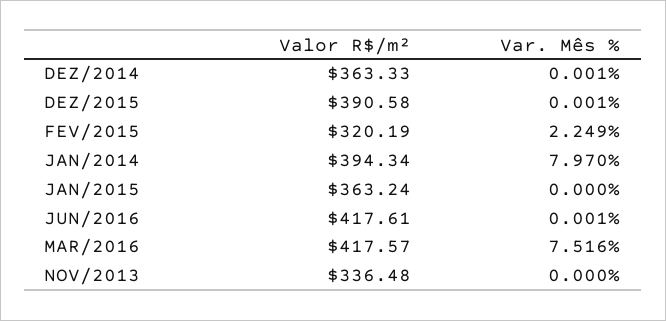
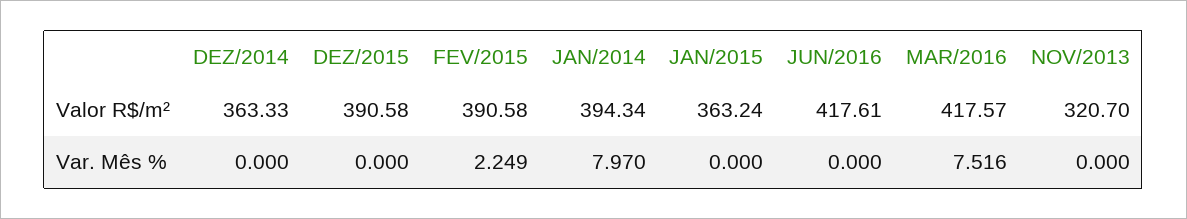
  {
    "Valor R$/m²": {
      "DEZ/2014": 363.33,
      "DEZ/2015": 390.58,
-     "FEV/2015": 320.19,
+     "FEV/2015": 390.58,
      "JAN/2014": 394.34,
      "JAN/2015": 363.24,
      "JUN/2016": 417.61,
      "MAR/2016": 417.57,
-     "NOV/2013": 336.48
+     "NOV/2013": 320.7
    },
    "Var. Mês %": {
-     "DEZ/2014": 0.001,
+     "DEZ/2014": 0,
-     "DEZ/2015": 0.001,
+     "DEZ/2015": 0,
      "FEV/2015": 2.249,
      "JAN/2014": 7.97,
      "JAN/2015": 0,
-     "JUN/2016": 0.001,
+     "JUN/2016": 0,
      "MAR/2016": 7.516,
      "NOV/2013": 0
    }
  }

